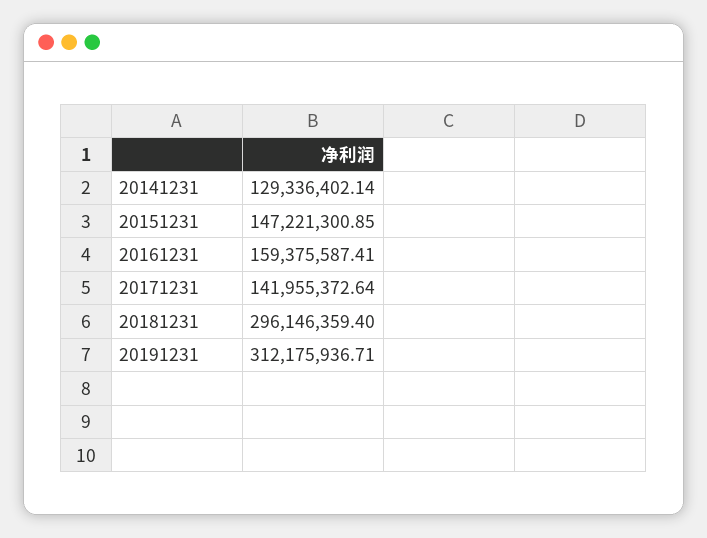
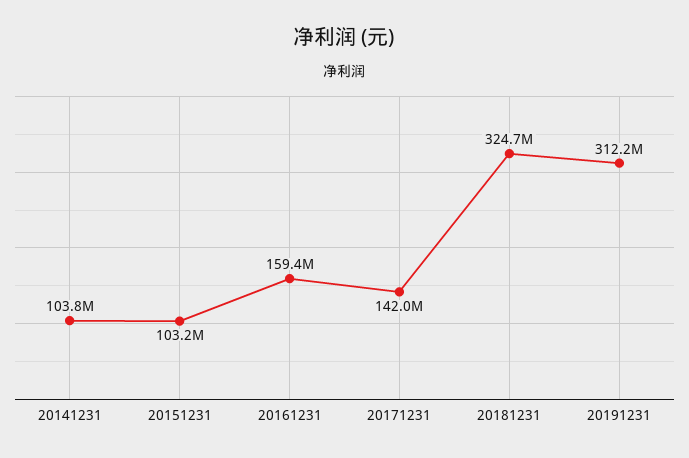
  {
-   "20141231": 129336402.14,
+   "20141231": 103800000,
-   "20151231": 147221300.85,
+   "20151231": 103200000,
    "20161231": 159375587.41,
    "20171231": 141955372.64,
-   "20181231": 296146359.4,
+   "20181231": 324700000,
    "20191231": 312175936.71
  }

